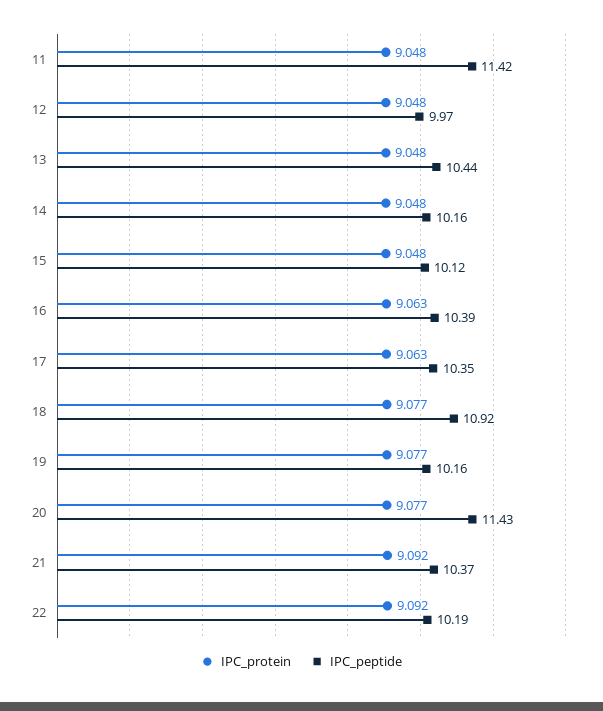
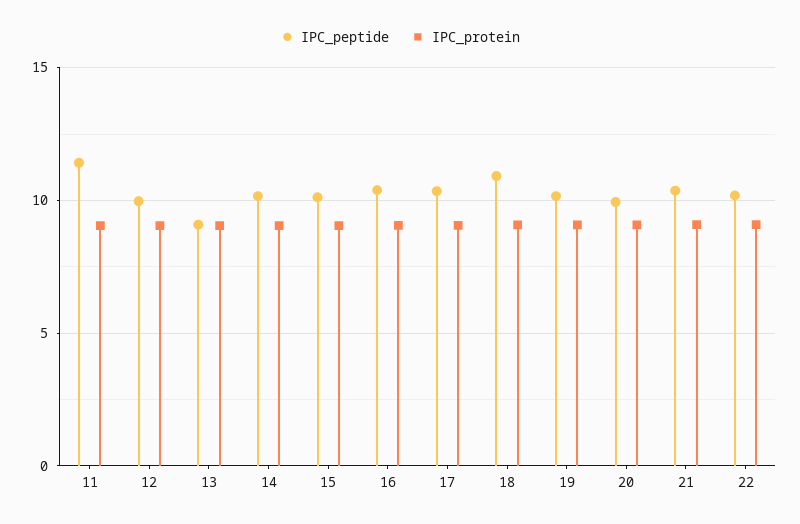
  {
    "IPC_protein": {
      "11": 9.048,
      "12": 9.048,
      "13": 9.048,
      "14": 9.048,
      "15": 9.048,
      "16": 9.063,
      "17": 9.063,
      "18": 9.077,
      "19": 9.077,
      "20": 9.077,
      "21": 9.092,
      "22": 9.092
    },
    "IPC_peptide": {
      "11": 11.42,
      "12": 9.97,
-     "13": 10.44,
+     "13": 9,
      "14": 10.16,
      "15": 10.12,
      "16": 10.39,
      "17": 10.35,
      "18": 10.92,
      "19": 10.16,
-     "20": 11.43,
+     "20": 10,
      "21": 10.37,
      "22": 10.19
    }
  }

